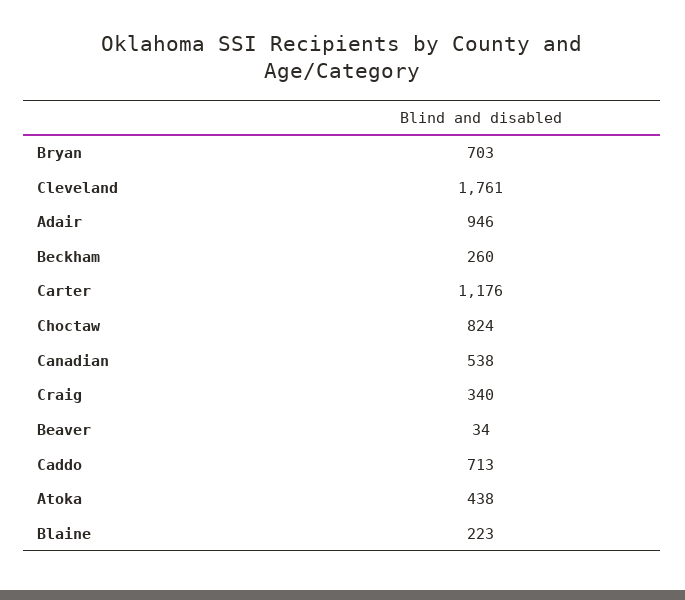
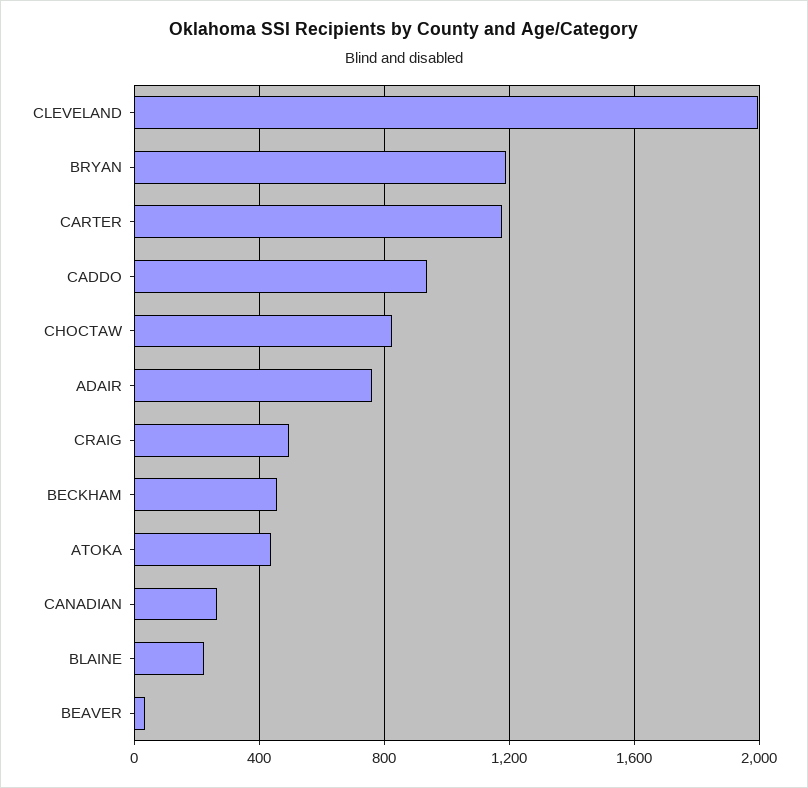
  {
-   "Bryan": 703,
+   "Bryan": 1200,
-   "Cleveland": 1761,
+   "Cleveland": 2000,
-   "Adair": 946,
+   "Adair": 750,
-   "Beckham": 260,
+   "Beckham": 450,
    "Carter": 1176,
    "Choctaw": 824,
-   "Canadian": 538,
+   "Canadian": 250,
-   "Craig": 340,
+   "Craig": 500,
    "Beaver": 34,
-   "Caddo": 713,
+   "Caddo": 950,
    "Atoka": 438,
    "Blaine": 223
  }

